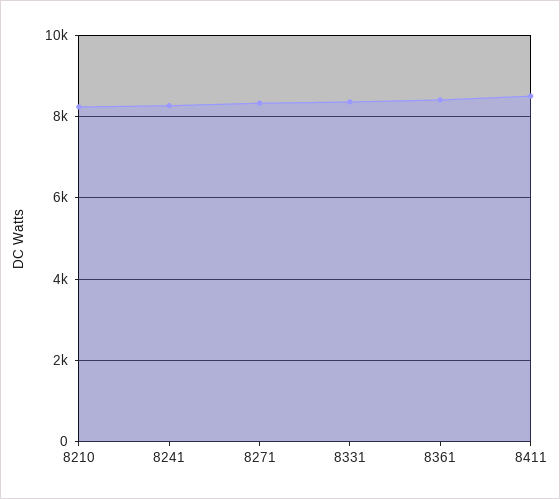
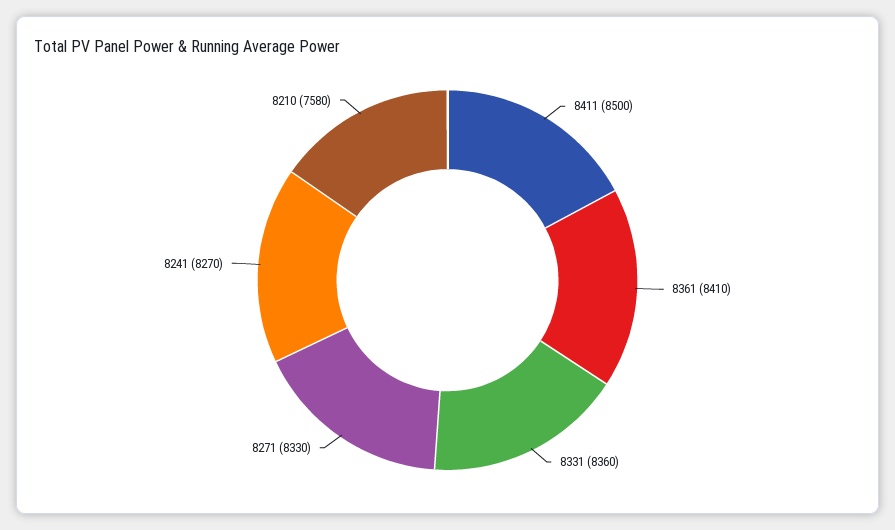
  {
-   "8210": 8200,
+   "8210": 7580,
    "8241": 8270,
    "8271": 8330,
    "8331": 8360,
    "8361": 8410,
    "8411": 8500
  }

